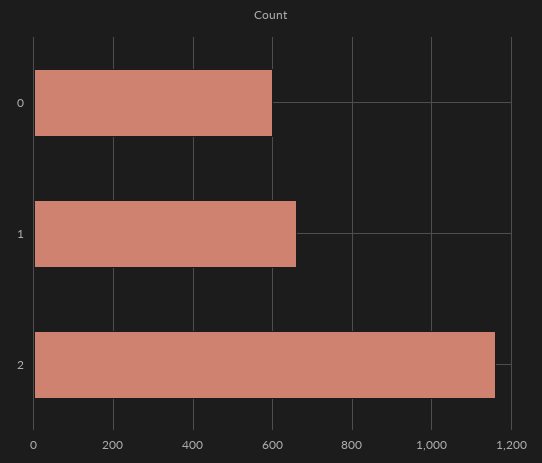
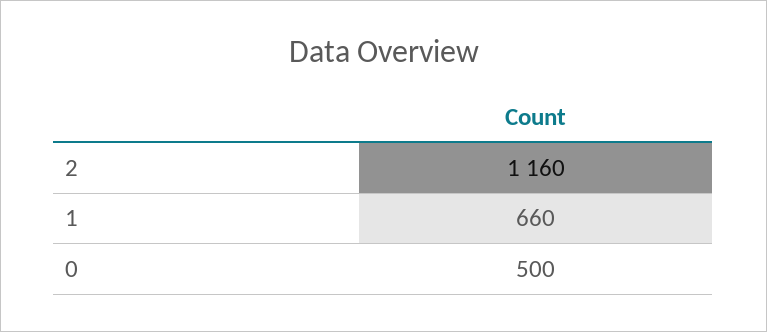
  {
-   "0": 600,
+   "0": 500,
    "1": 660,
    "2": 1160
  }

